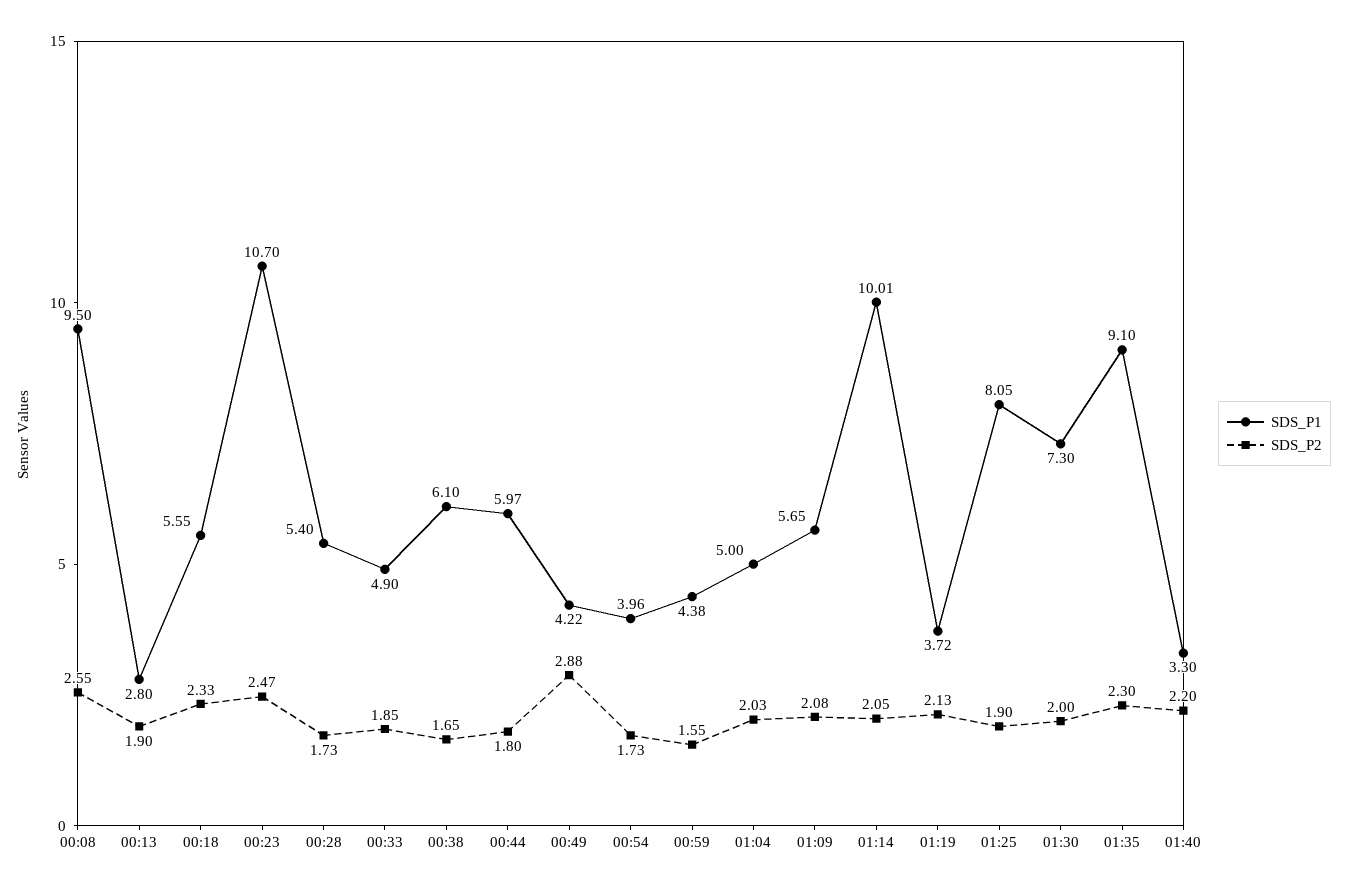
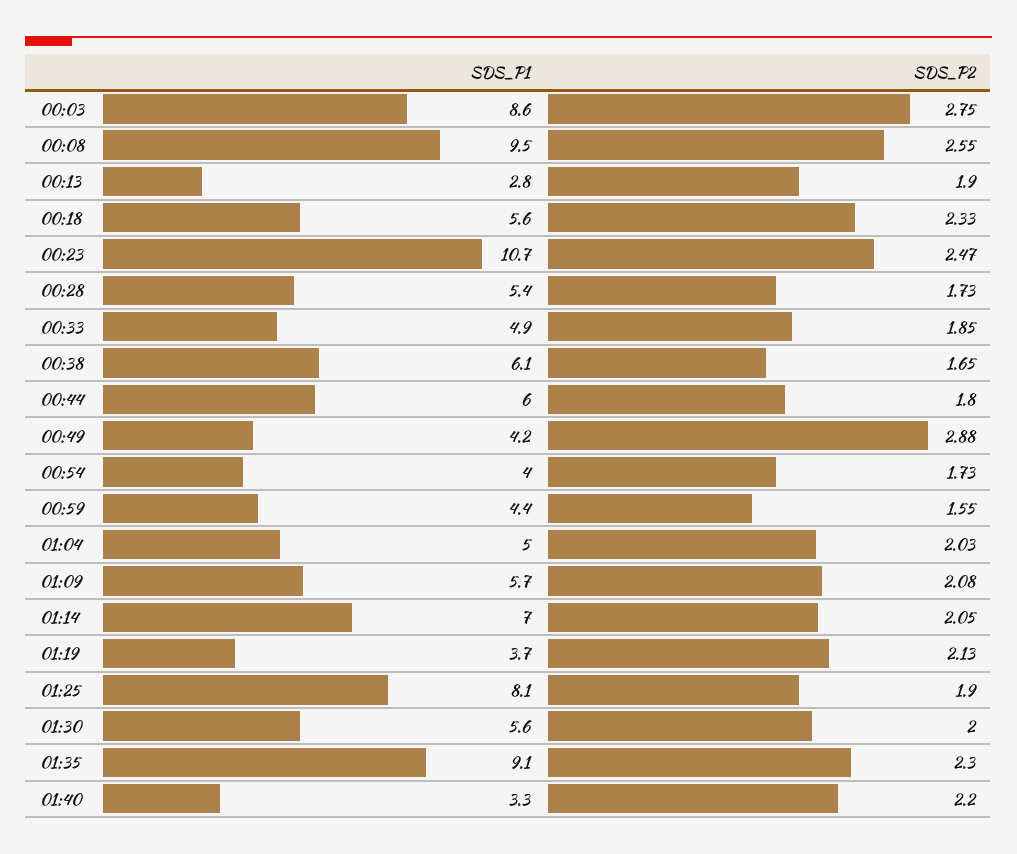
  {
    "SDS_P1": {
      "00:08": 9.5,
      "00:13": 2.8,
      "00:18": 5.55,
      "00:23": 10.7,
      "00:28": 5.4,
      "00:33": 4.9,
      "00:38": 6.1,
      "00:44": 5.97,
      "00:49": 4.22,
      "00:54": 3.96,
      "00:59": 4.38,
      "01:04": 5,
      "01:09": 5.65,
-     "01:14": 10.01,
+     "01:14": 7,
      "01:19": 3.72,
      "01:25": 8.05,
-     "01:30": 7.3,
+     "01:30": 5.6,
      "01:35": 9.1,
-     "01:40": 3.3
+     "01:40": 3.3,
+     "00:03": 8.6
    },
    "SDS_P2": {
      "00:08": 2.55,
      "00:13": 1.9,
      "00:18": 2.33,
      "00:23": 2.47,
      "00:28": 1.73,
      "00:33": 1.85,
      "00:38": 1.65,
      "00:44": 1.8,
      "00:49": 2.88,
      "00:54": 1.73,
      "00:59": 1.55,
      "01:04": 2.03,
      "01:09": 2.08,
      "01:14": 2.05,
      "01:19": 2.13,
      "01:25": 1.9,
      "01:30": 2,
      "01:35": 2.3,
-     "01:40": 2.2
+     "01:40": 2.2,
+     "00:03": 2.75
    }
  }

